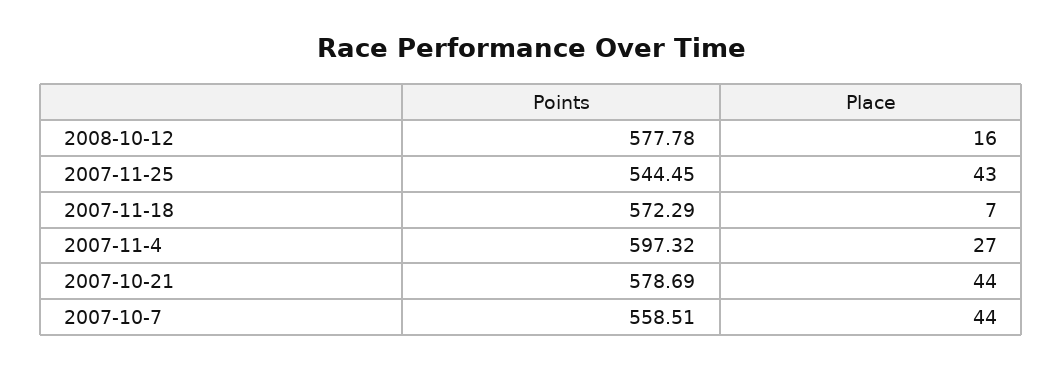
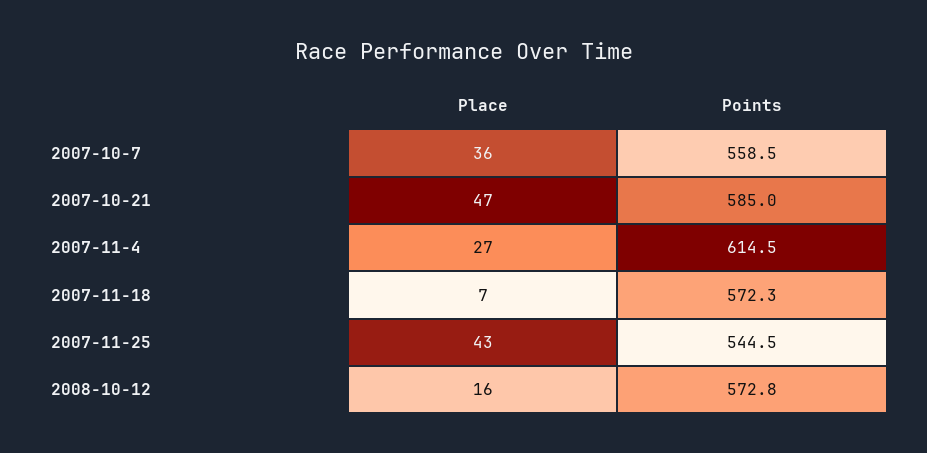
  {
    "Points": {
-     "2008-10-12": 577.78,
+     "2008-10-12": 572.8,
      "2007-11-25": 544.45,
      "2007-11-18": 572.29,
-     "2007-11-4": 597.32,
+     "2007-11-4": 614.5,
-     "2007-10-21": 578.69,
+     "2007-10-21": 585,
      "2007-10-7": 558.51
    },
    "Place": {
      "2008-10-12": 16,
      "2007-11-25": 43,
      "2007-11-18": 7,
      "2007-11-4": 27,
-     "2007-10-21": 44,
+     "2007-10-21": 47,
-     "2007-10-7": 44
+     "2007-10-7": 36
    }
  }

